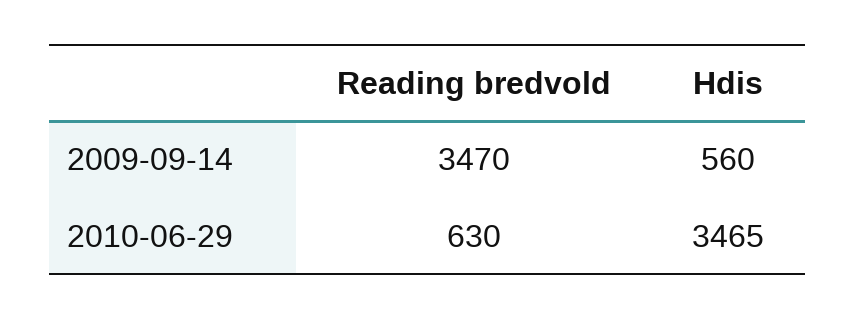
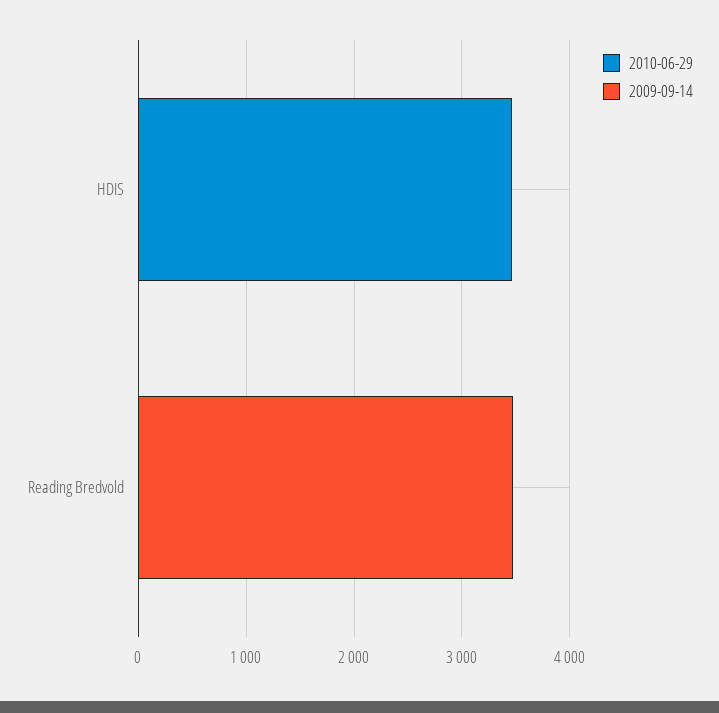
  {
    "2009-09-14": {
      "Reading bredvold": 3470,
-     "Hdis": 560
+     "Hdis": 0
    },
    "2010-06-29": {
-     "Reading bredvold": 630,
+     "Reading bredvold": 0,
      "Hdis": 3465
    }
  }

